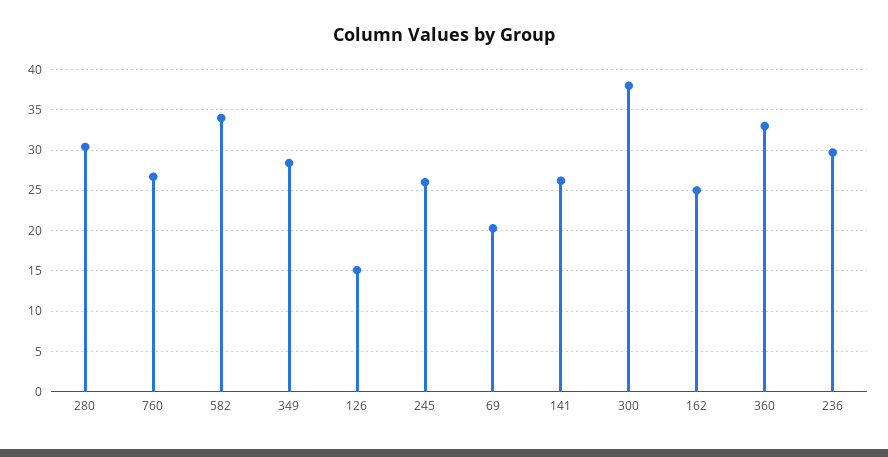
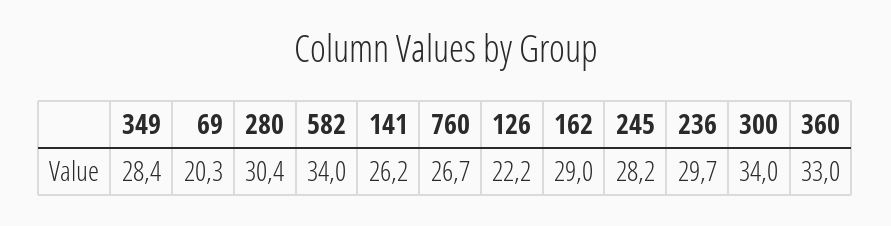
  {
    "280": 30.4,
    "760": 26.7,
    "582": 34,
    "349": 28.4,
-   "126": 15,
+   "126": 22.2,
-   "245": 26,
+   "245": 28.2,
    "69": 20.3,
    "141": 26.2,
-   "300": 38,
+   "300": 34,
-   "162": 25,
+   "162": 29,
    "360": 33,
    "236": 29.7
  }

